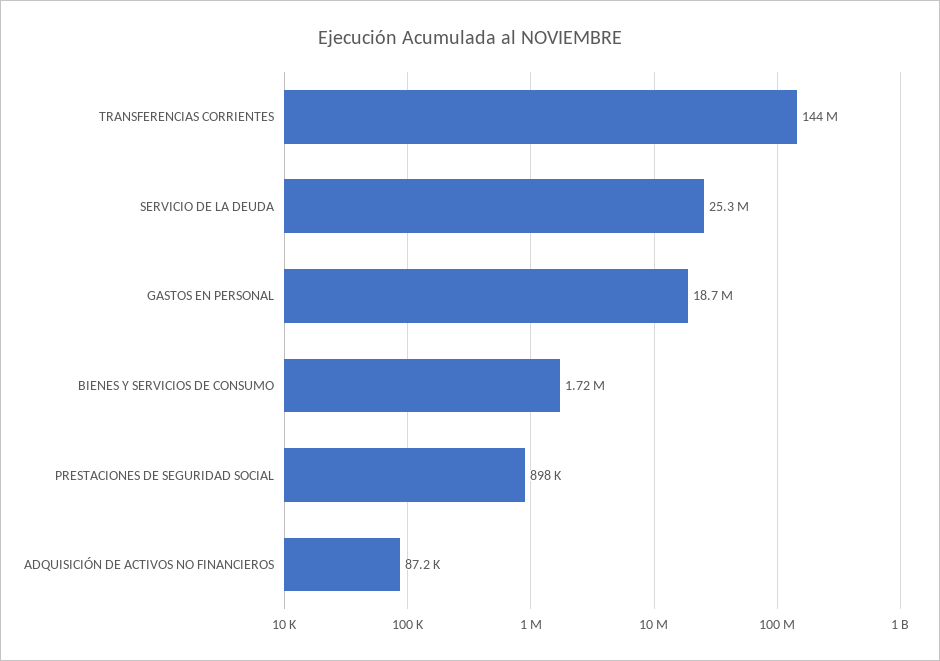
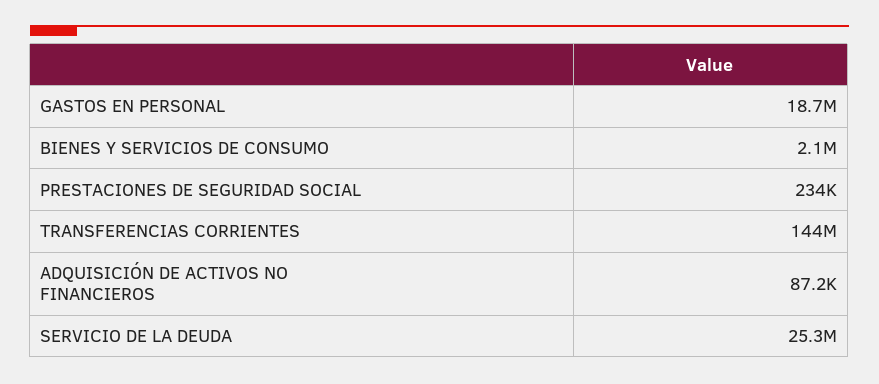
  {
    "TRANSFERENCIAS CORRIENTES": 144000000,
    "SERVICIO DE LA DEUDA": 25300000,
    "GASTOS EN PERSONAL": 18700000,
-   "BIENES Y SERVICIOS DE CONSUMO": 1720000,
+   "BIENES Y SERVICIOS DE CONSUMO": 2100000,
-   "PRESTACIONES DE SEGURIDAD SOCIAL": 898000,
+   "PRESTACIONES DE SEGURIDAD SOCIAL": 234000,
    "ADQUISICIÓN DE ACTIVOS NO FINANCIEROS": 87200
  }

